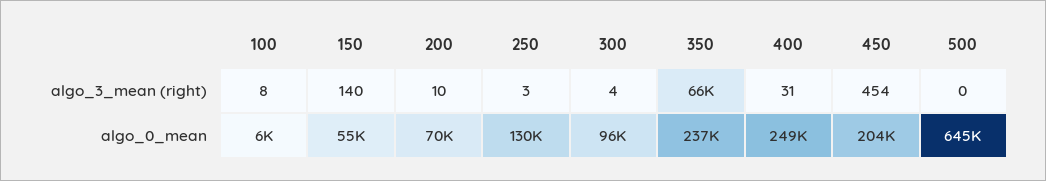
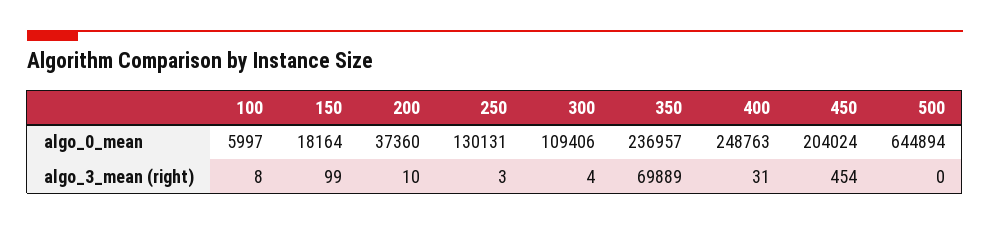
  {
    "100": {
      "algo_3_mean (right)": 8,
      "algo_0_mean": 5997
    },
    "150": {
-     "algo_3_mean (right)": 140,
+     "algo_3_mean (right)": 99,
-     "algo_0_mean": 55000
+     "algo_0_mean": 18164
    },
    "200": {
      "algo_3_mean (right)": 10,
-     "algo_0_mean": 70000
+     "algo_0_mean": 37360
    },
    "250": {
      "algo_3_mean (right)": 3,
      "algo_0_mean": 130131
    },
    "300": {
      "algo_3_mean (right)": 4,
-     "algo_0_mean": 96000
+     "algo_0_mean": 109406
    },
    "350": {
-     "algo_3_mean (right)": 66000,
+     "algo_3_mean (right)": 69889,
      "algo_0_mean": 236957
    },
    "400": {
      "algo_3_mean (right)": 31,
      "algo_0_mean": 248763
    },
    "450": {
      "algo_3_mean (right)": 454,
      "algo_0_mean": 204024
    },
    "500": {
      "algo_3_mean (right)": 0,
      "algo_0_mean": 644894
    }
  }

